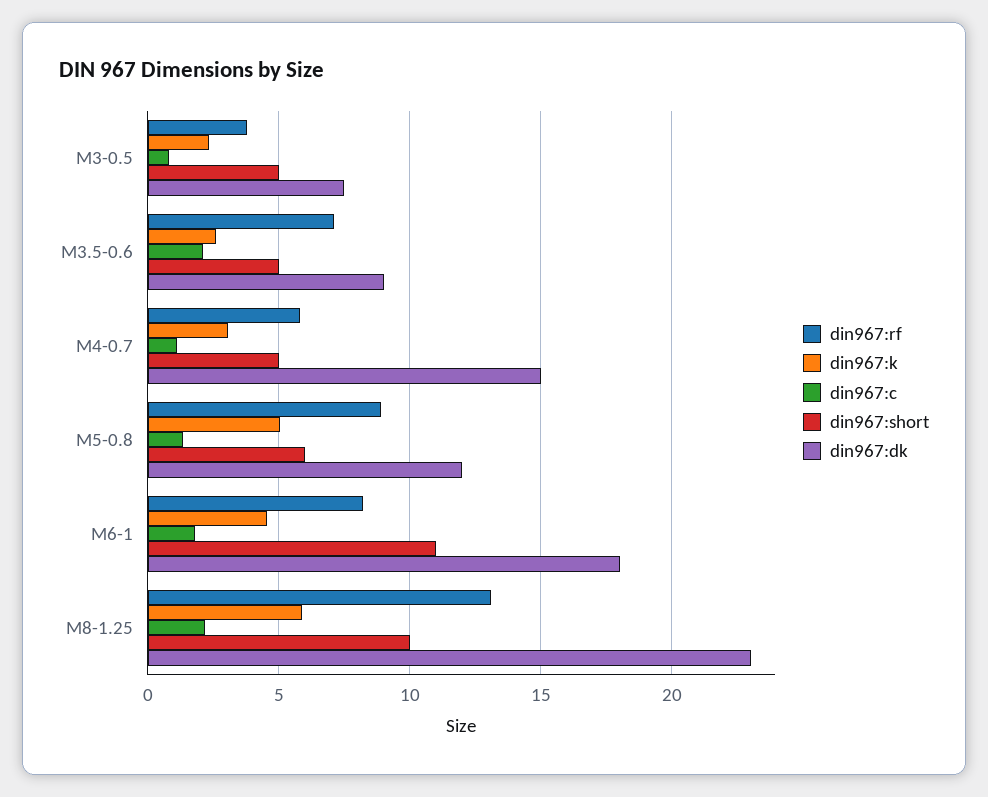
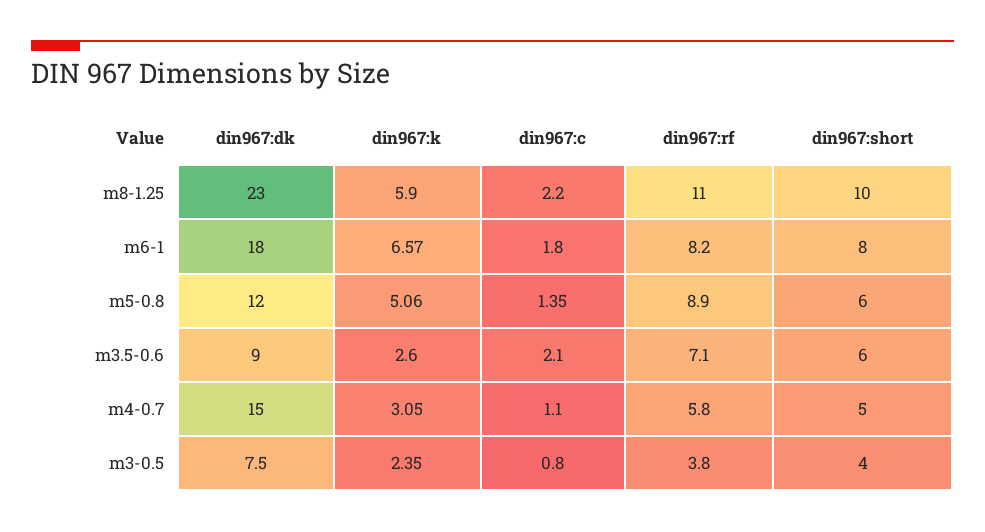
  {
    "din967:rf": {
      "M3-0.5": 3.8,
      "M3.5-0.6": 7.1,
      "M4-0.7": 5.8,
      "M5-0.8": 8.9,
      "M6-1": 8.2,
-     "M8-1.25": 13
+     "M8-1.25": 11
    },
    "din967:k": {
      "M3-0.5": 2.35,
      "M3.5-0.6": 2.6,
      "M4-0.7": 3.05,
      "M5-0.8": 5.06,
-     "M6-1": 4.5,
+     "M6-1": 6.57,
      "M8-1.25": 5.9
    },
    "din967:c": {
      "M3-0.5": 0.8,
      "M3.5-0.6": 2.1,
      "M4-0.7": 1.1,
      "M5-0.8": 1.35,
      "M6-1": 1.8,
      "M8-1.25": 2.2
    },
    "din967:short": {
-     "M3-0.5": 5,
+     "M3-0.5": 4,
-     "M3.5-0.6": 5,
+     "M3.5-0.6": 6,
      "M4-0.7": 5,
      "M5-0.8": 6,
-     "M6-1": 11,
+     "M6-1": 8,
      "M8-1.25": 10
    },
    "din967:dk": {
      "M3-0.5": 7.5,
      "M3.5-0.6": 9,
      "M4-0.7": 15,
      "M5-0.8": 12,
      "M6-1": 18,
      "M8-1.25": 23
    }
  }

